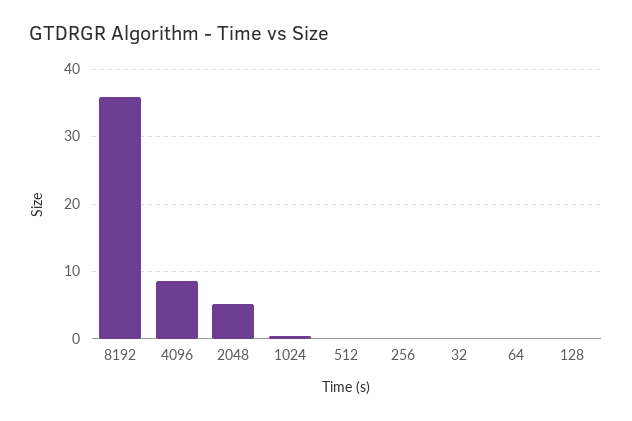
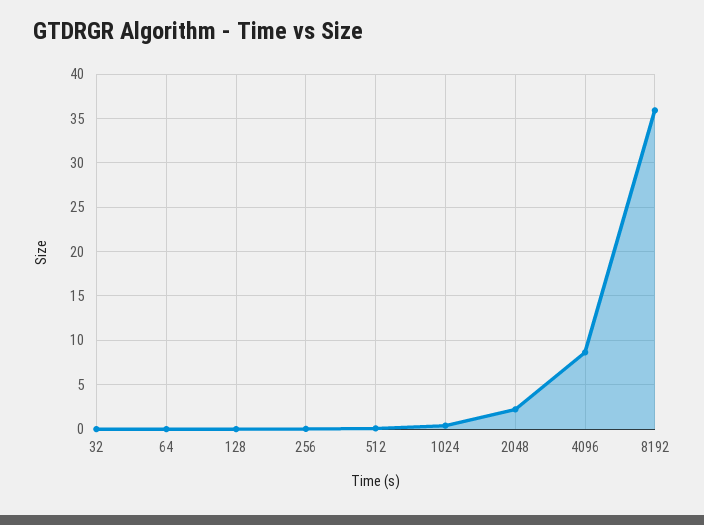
  {
    "8192": 36,
    "4096": 9,
-   "2048": 5,
+   "2048": 2,
    "1024": 0,
    "512": 0,
    "256": 0,
    "32": 0,
    "64": 0,
    "128": 0
  }

